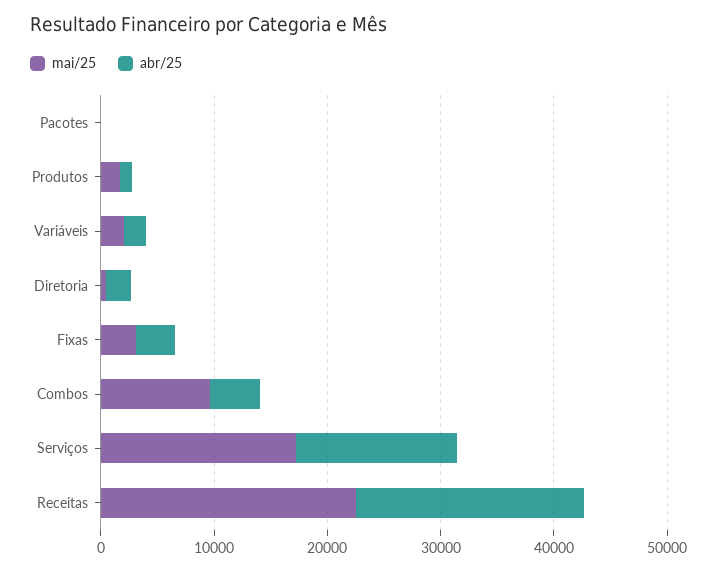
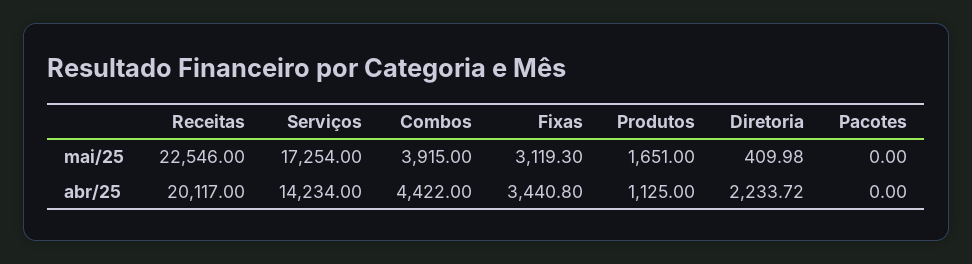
  {
    "mai/25": {
      "Pacotes": 0,
      "Produtos": 1651,
-     "Variáveis": 2000,
      "Diretoria": 409.98,
      "Fixas": 3119.3,
-     "Combos": 10000,
+     "Combos": 3915,
      "Serviços": 17254,
      "Receitas": 22546
    },
    "abr/25": {
      "Pacotes": 0,
      "Produtos": 1125,
-     "Variáveis": 2000,
      "Diretoria": 2233.72,
      "Fixas": 3440.8,
      "Combos": 4422,
      "Serviços": 14234,
      "Receitas": 20117
    }
  }

